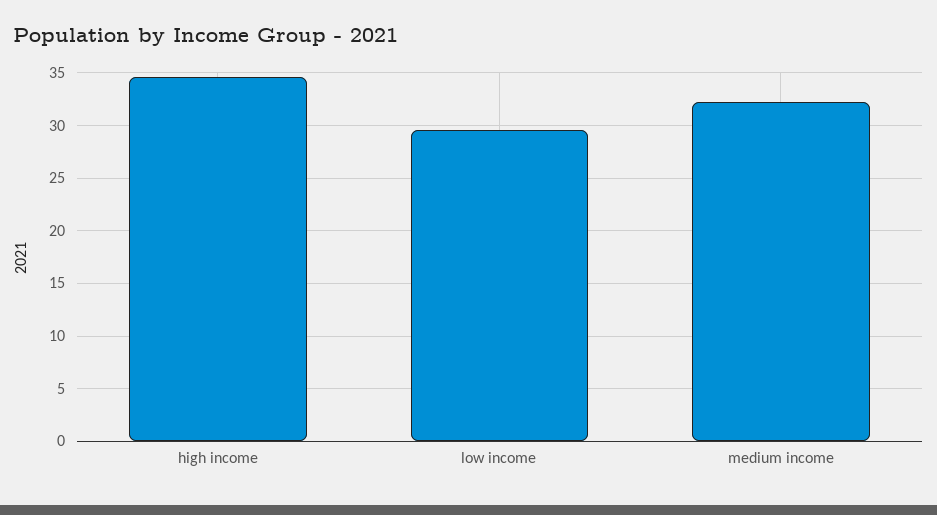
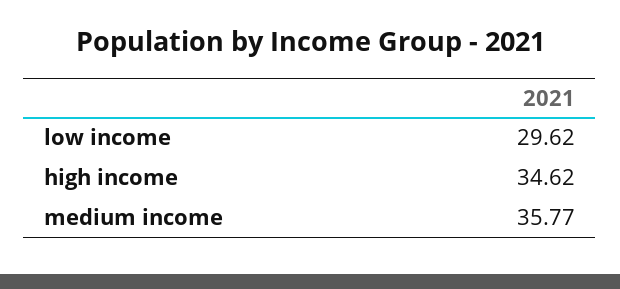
  {
    "high income": 34.62,
    "low income": 29.62,
-   "medium income": 32
+   "medium income": 35.77
  }

